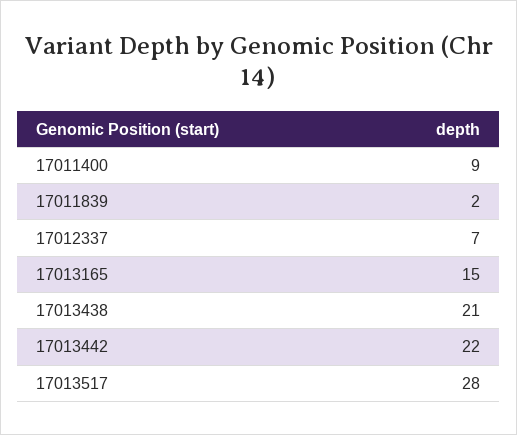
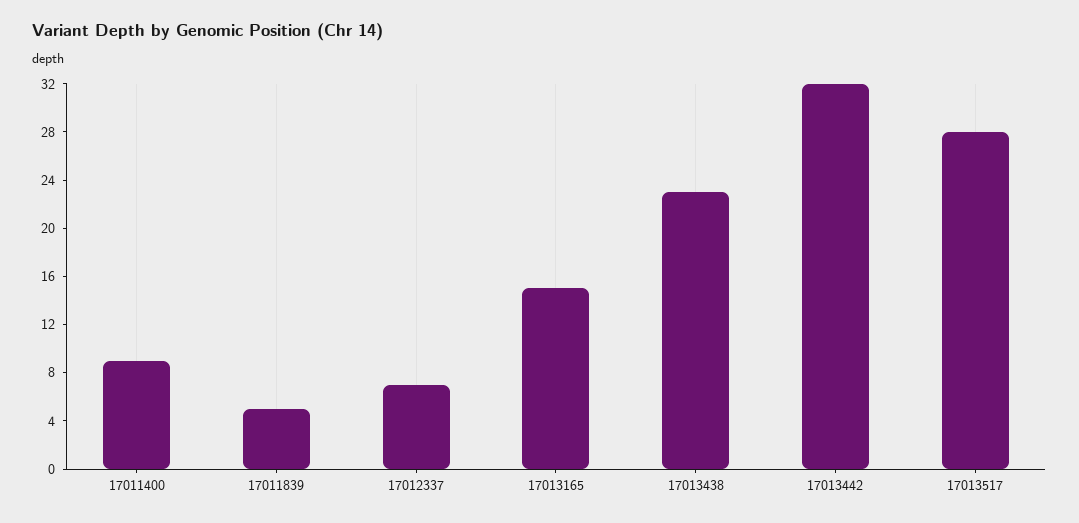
  {
    "17011400": 9,
-   "17011839": 2,
+   "17011839": 5,
    "17012337": 7,
    "17013165": 15,
-   "17013438": 21,
+   "17013438": 23,
-   "17013442": 22,
+   "17013442": 32,
    "17013517": 28
  }

